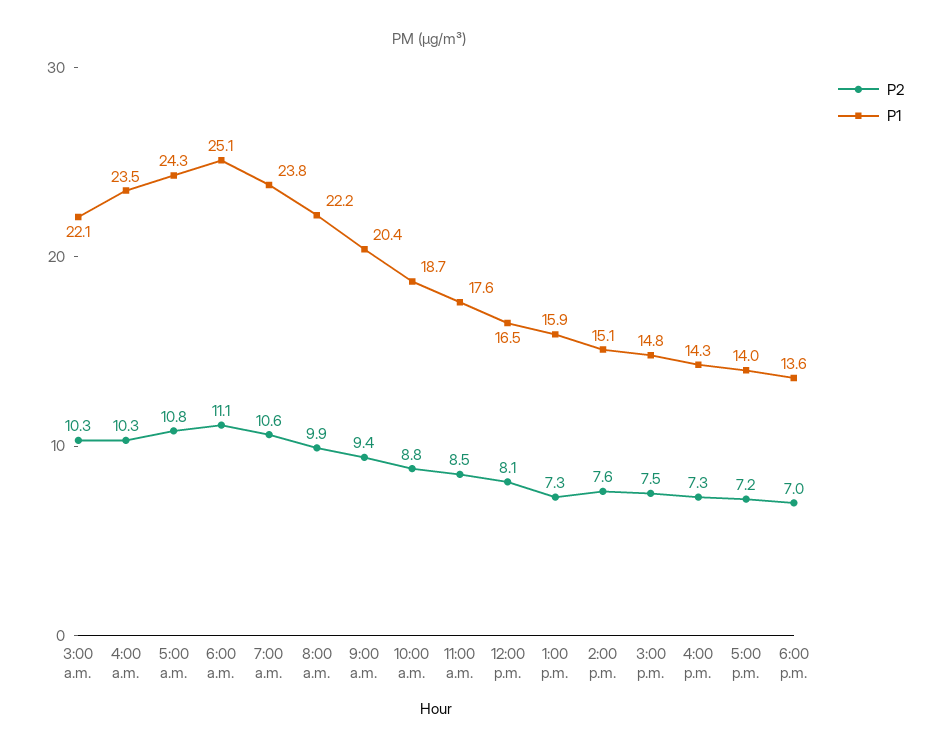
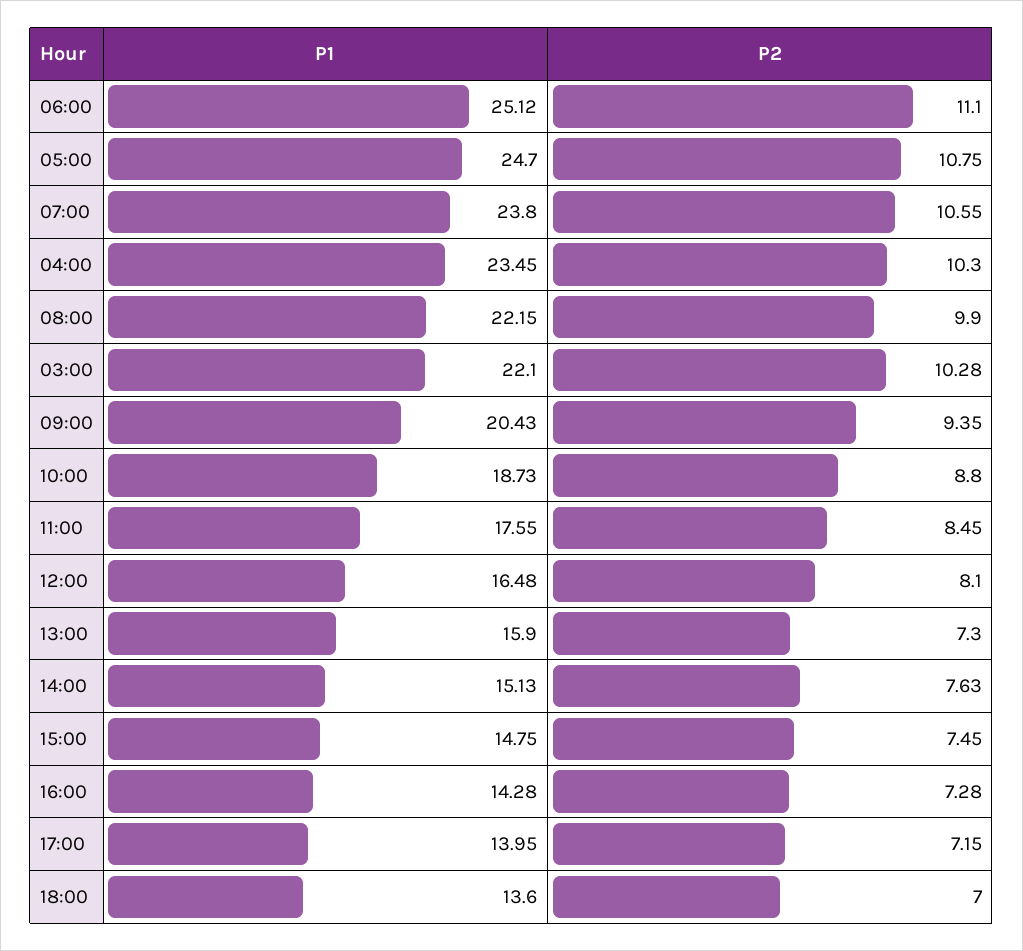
  {
    "P2": {
      "3:00 a.m.": 10.28,
      "4:00 a.m.": 10.3,
      "5:00 a.m.": 10.75,
      "6:00 a.m.": 11.1,
      "7:00 a.m.": 10.55,
      "8:00 a.m.": 9.9,
      "9:00 a.m.": 9.35,
      "10:00 a.m.": 8.8,
      "11:00 a.m.": 8.45,
      "12:00 p.m.": 8.1,
      "1:00 p.m.": 7.3,
      "2:00 p.m.": 7.63,
      "3:00 p.m.": 7.45,
      "4:00 p.m.": 7.28,
      "5:00 p.m.": 7.15,
      "6:00 p.m.": 7
    },
    "P1": {
      "3:00 a.m.": 22.1,
      "4:00 a.m.": 23.45,
-     "5:00 a.m.": 24.3,
+     "5:00 a.m.": 24.7,
      "6:00 a.m.": 25.12,
      "7:00 a.m.": 23.8,
      "8:00 a.m.": 22.15,
      "9:00 a.m.": 20.43,
      "10:00 a.m.": 18.73,
      "11:00 a.m.": 17.55,
      "12:00 p.m.": 16.48,
      "1:00 p.m.": 15.9,
      "2:00 p.m.": 15.13,
      "3:00 p.m.": 14.75,
      "4:00 p.m.": 14.28,
      "5:00 p.m.": 13.95,
      "6:00 p.m.": 13.6
    }
  }

